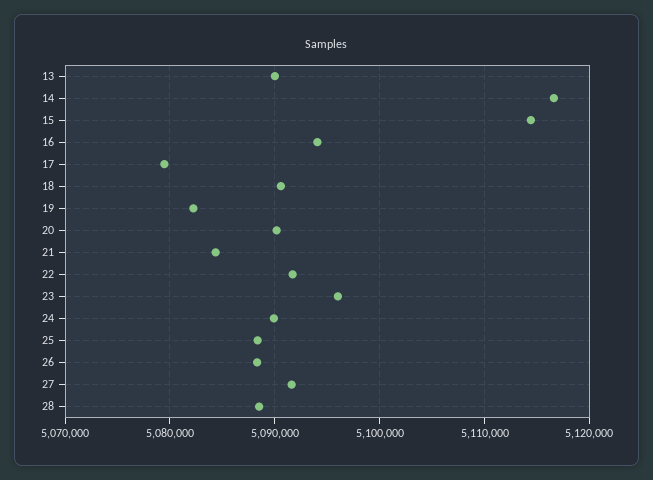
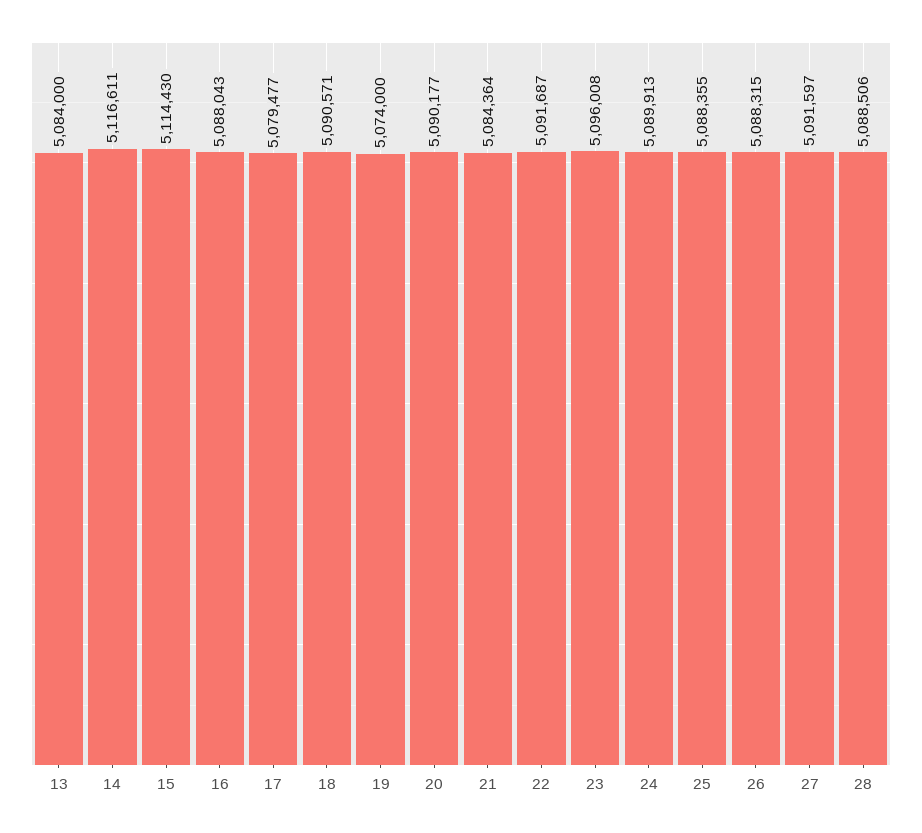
  {
-   "13": 5090000,
+   "13": 5084000,
    "14": 5116611,
    "15": 5114430,
-   "16": 5094000,
+   "16": 5088043,
    "17": 5079477,
    "18": 5090571,
-   "19": 5082000,
+   "19": 5074000,
    "20": 5090177,
    "21": 5084364,
    "22": 5091687,
    "23": 5096008,
    "24": 5089913,
    "25": 5088355,
    "26": 5088315,
    "27": 5091597,
    "28": 5088506
  }

